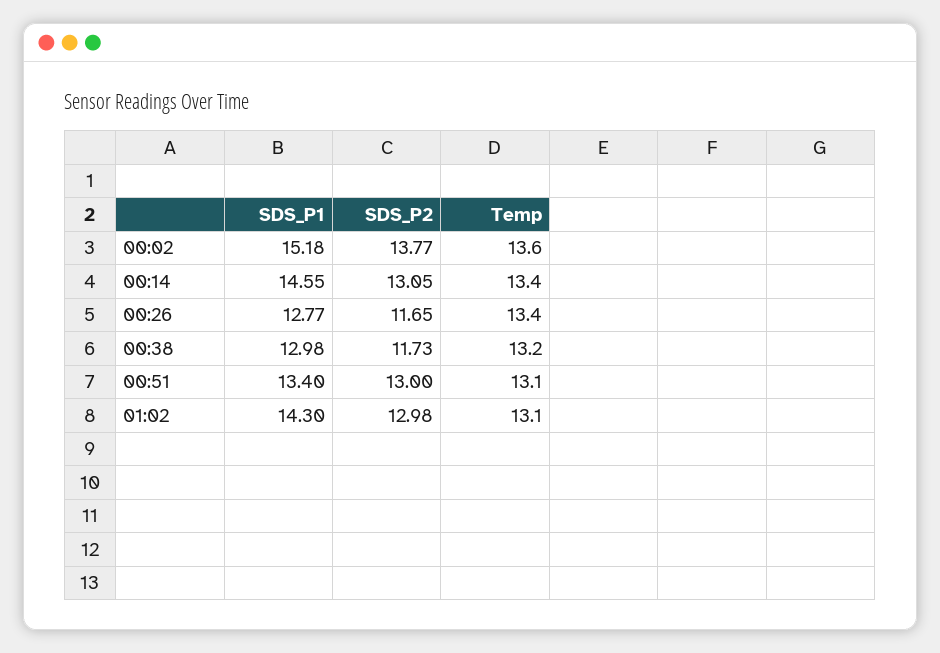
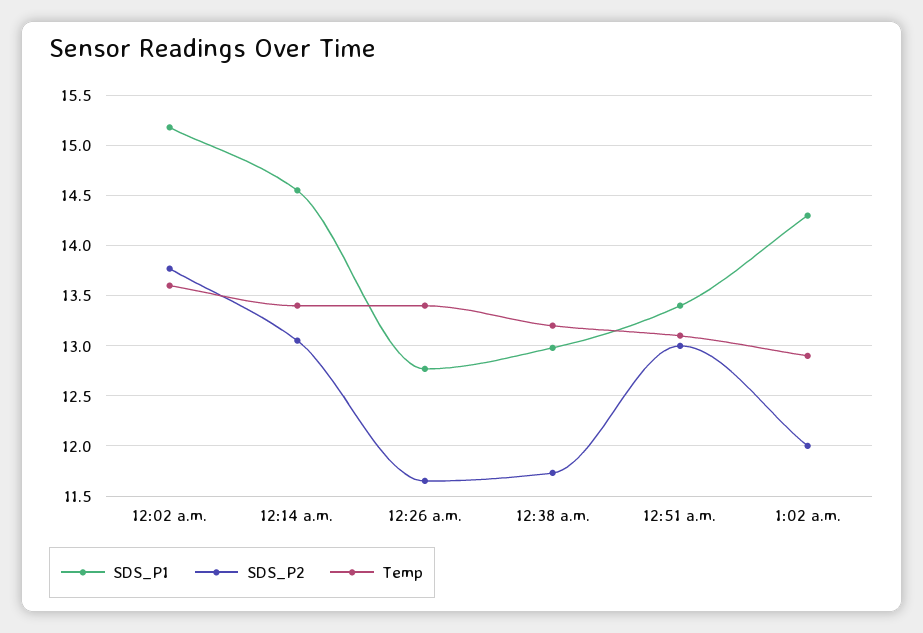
  {
    "SDS_P1": {
      "00:02": 15.18,
      "00:14": 14.55,
      "00:26": 12.77,
      "00:38": 12.98,
      "00:51": 13.4,
      "01:02": 14.3
    },
    "SDS_P2": {
      "00:02": 13.77,
      "00:14": 13.05,
      "00:26": 11.65,
      "00:38": 11.73,
      "00:51": 13,
-     "01:02": 12.98
+     "01:02": 12
    },
    "Temp": {
      "00:02": 13.6,
      "00:14": 13.4,
      "00:26": 13.4,
      "00:38": 13.2,
      "00:51": 13.1,
-     "01:02": 13.1
+     "01:02": 12.9
    }
  }

